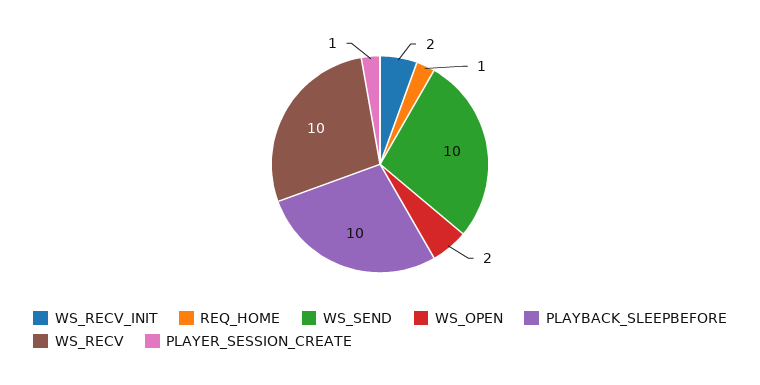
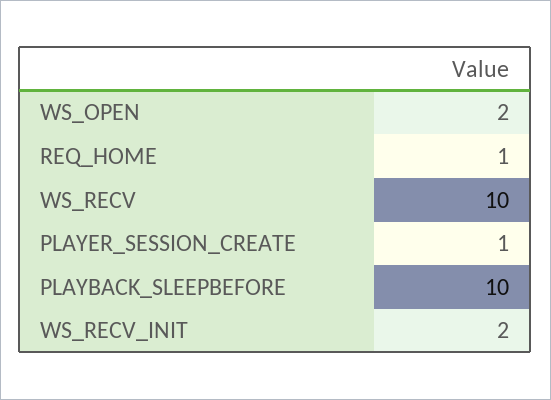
  {
    "WS_RECV_INIT": 2,
    "REQ_HOME": 1,
-   "WS_SEND": 10,
    "WS_OPEN": 2,
    "PLAYBACK_SLEEPBEFORE": 10,
    "WS_RECV": 10,
    "PLAYER_SESSION_CREATE": 1
  }

